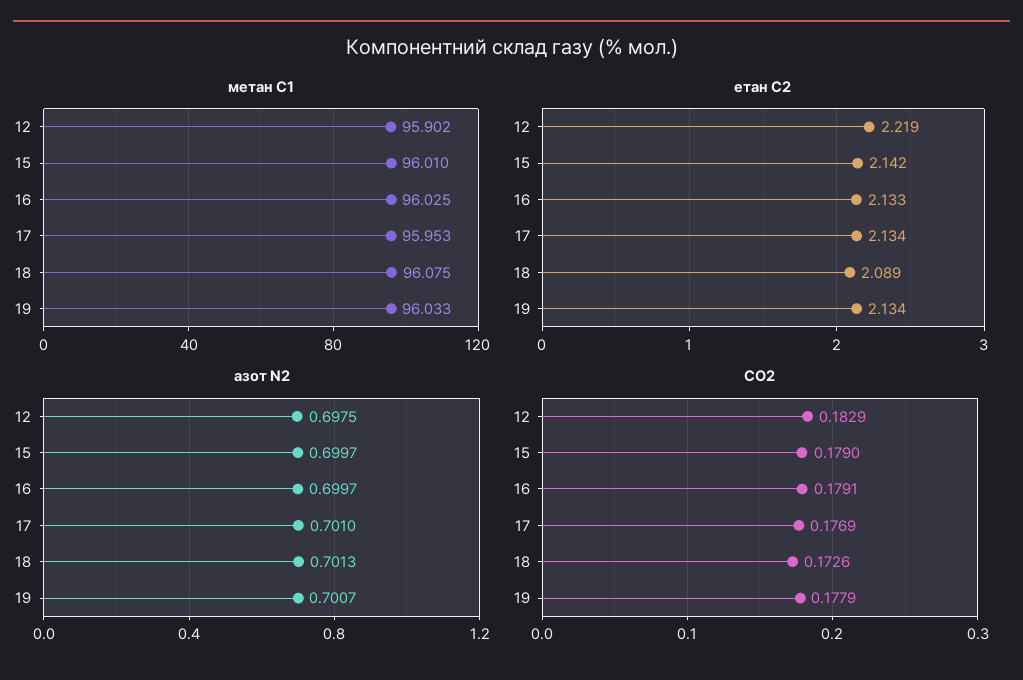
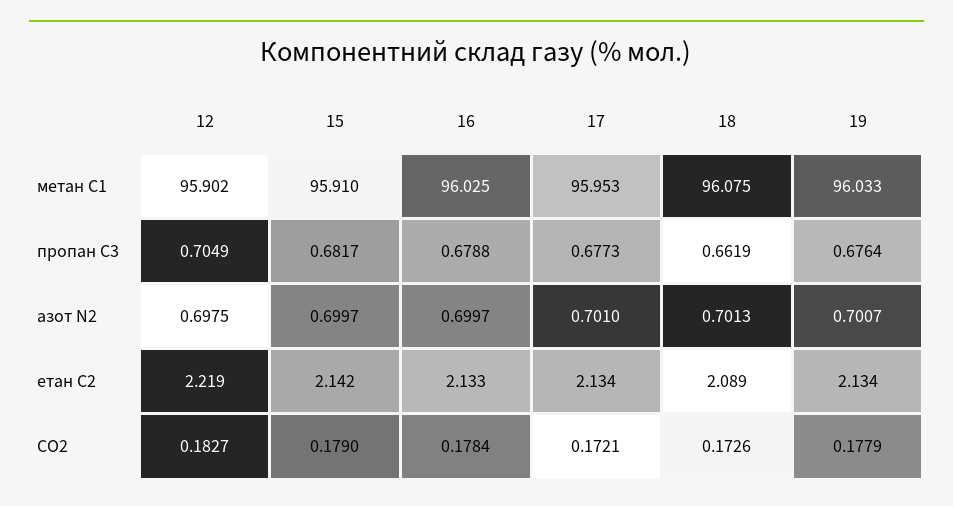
  {
    "метан С1": {
      "12": 95.902,
-     "15": 96.01,
+     "15": 95.91,
      "16": 96.025,
      "17": 95.953,
      "18": 96.075,
      "19": 96.033
    },
    "етан С2": {
      "12": 2.219,
      "15": 2.142,
      "16": 2.133,
      "17": 2.134,
      "18": 2.089,
      "19": 2.134
    },
    "азот N2": {
      "12": 0.6975,
      "15": 0.6997,
      "16": 0.6997,
      "17": 0.701,
      "18": 0.7013,
      "19": 0.7007
    },
    "CO2": {
-     "12": 0.1829,
+     "12": 0.1827,
      "15": 0.179,
-     "16": 0.1791,
+     "16": 0.1784,
-     "17": 0.1769,
+     "17": 0.1721,
      "18": 0.1726,
      "19": 0.1779
-   }
+   },
+   "пропан С3": {
+     "12": 0.7049,
+     "15": 0.6817,
+     "16": 0.6788,
+     "17": 0.6773,
+     "18": 0.6619,
+     "19": 0.6764
+   }
  }

